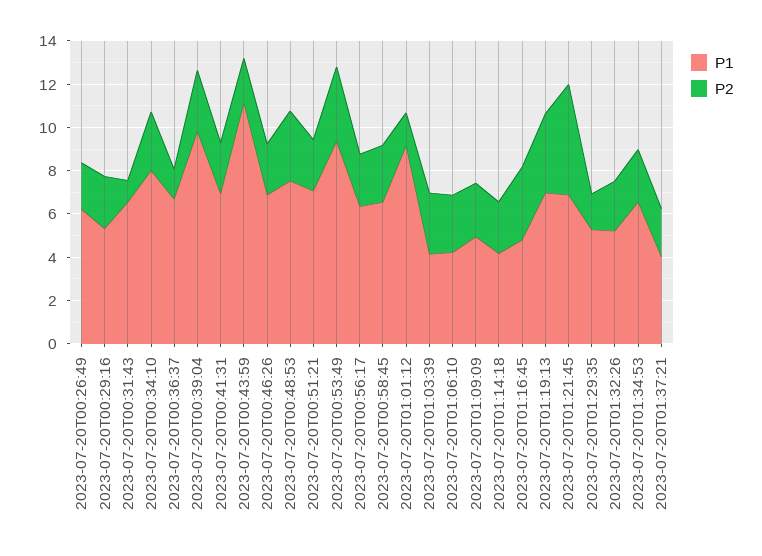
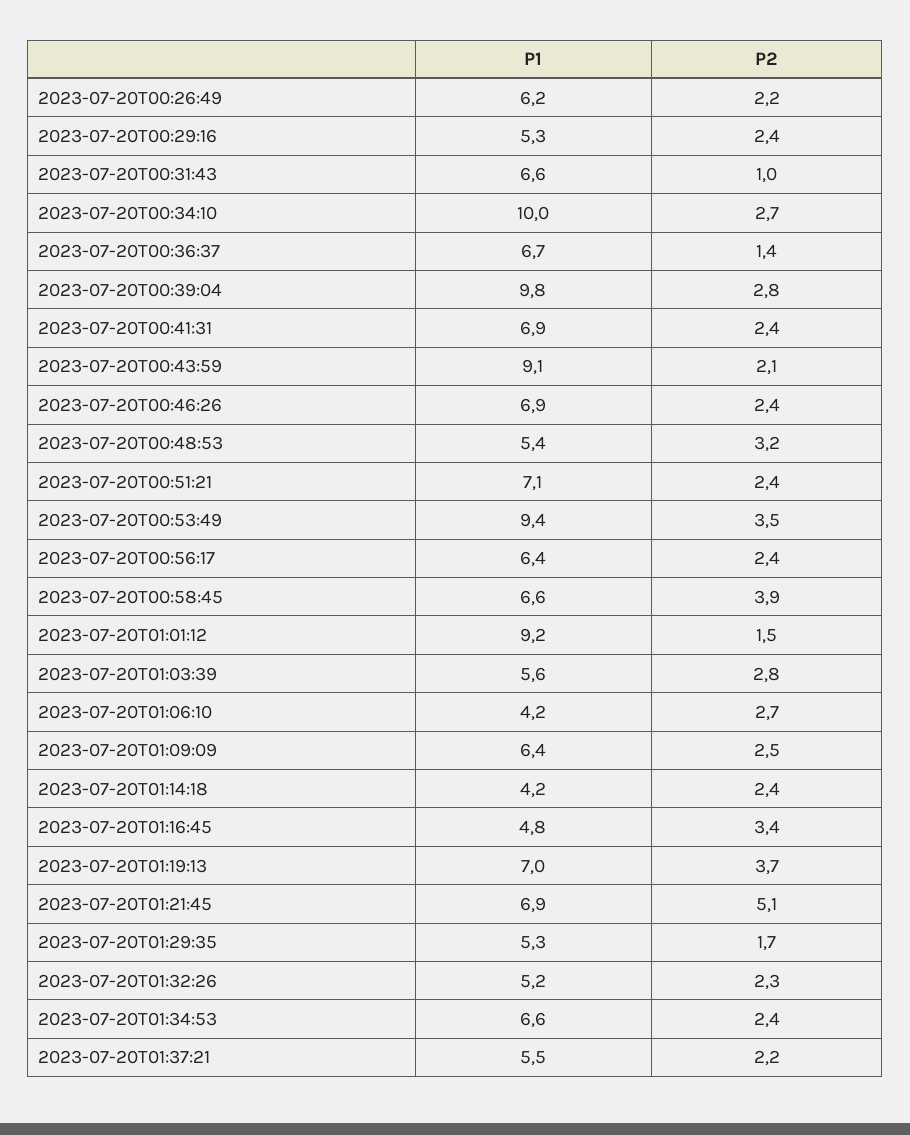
  {
    "P1": {
      "2023-07-20T00:26:49": 6.2,
      "2023-07-20T00:29:16": 5.3,
      "2023-07-20T00:31:43": 6.6,
-     "2023-07-20T00:34:10": 8,
+     "2023-07-20T00:34:10": 10,
      "2023-07-20T00:36:37": 6.7,
      "2023-07-20T00:39:04": 9.8,
      "2023-07-20T00:41:31": 6.9,
-     "2023-07-20T00:43:59": 11,
+     "2023-07-20T00:43:59": 9.1,
      "2023-07-20T00:46:26": 6.9,
-     "2023-07-20T00:48:53": 7.5,
+     "2023-07-20T00:48:53": 5.4,
      "2023-07-20T00:51:21": 7.1,
      "2023-07-20T00:53:49": 9.4,
      "2023-07-20T00:56:17": 6.4,
      "2023-07-20T00:58:45": 6.6,
      "2023-07-20T01:01:12": 9.2,
-     "2023-07-20T01:03:39": 4,
+     "2023-07-20T01:03:39": 5.6,
      "2023-07-20T01:06:10": 4.2,
-     "2023-07-20T01:09:09": 5,
+     "2023-07-20T01:09:09": 6.4,
      "2023-07-20T01:14:18": 4.2,
      "2023-07-20T01:16:45": 4.8,
      "2023-07-20T01:19:13": 7,
      "2023-07-20T01:21:45": 6.9,
      "2023-07-20T01:29:35": 5.3,
      "2023-07-20T01:32:26": 5.2,
      "2023-07-20T01:34:53": 6.6,
-     "2023-07-20T01:37:21": 4
+     "2023-07-20T01:37:21": 5.5
    },
    "P2": {
      "2023-07-20T00:26:49": 2.2,
      "2023-07-20T00:29:16": 2.4,
      "2023-07-20T00:31:43": 1,
      "2023-07-20T00:34:10": 2.7,
      "2023-07-20T00:36:37": 1.4,
      "2023-07-20T00:39:04": 2.8,
      "2023-07-20T00:41:31": 2.4,
      "2023-07-20T00:43:59": 2.1,
      "2023-07-20T00:46:26": 2.4,
      "2023-07-20T00:48:53": 3.2,
      "2023-07-20T00:51:21": 2.4,
      "2023-07-20T00:53:49": 3.5,
      "2023-07-20T00:56:17": 2.4,
-     "2023-07-20T00:58:45": 2.5,
+     "2023-07-20T00:58:45": 3.9,
      "2023-07-20T01:01:12": 1.5,
      "2023-07-20T01:03:39": 2.8,
      "2023-07-20T01:06:10": 2.7,
      "2023-07-20T01:09:09": 2.5,
      "2023-07-20T01:14:18": 2.4,
      "2023-07-20T01:16:45": 3.4,
      "2023-07-20T01:19:13": 3.7,
      "2023-07-20T01:21:45": 5.1,
      "2023-07-20T01:29:35": 1.7,
      "2023-07-20T01:32:26": 2.3,
      "2023-07-20T01:34:53": 2.4,
      "2023-07-20T01:37:21": 2.2
    }
  }

